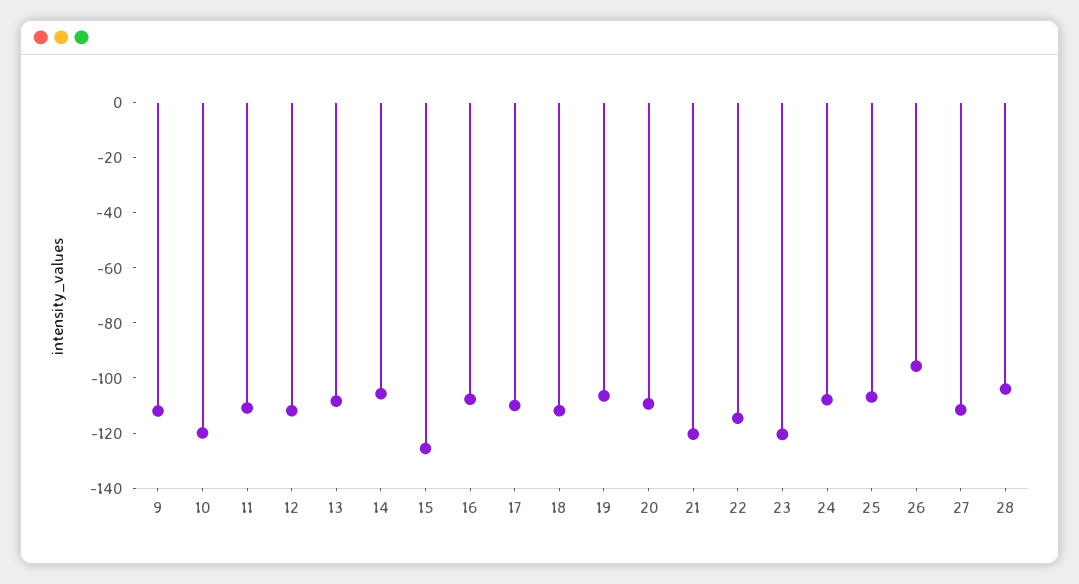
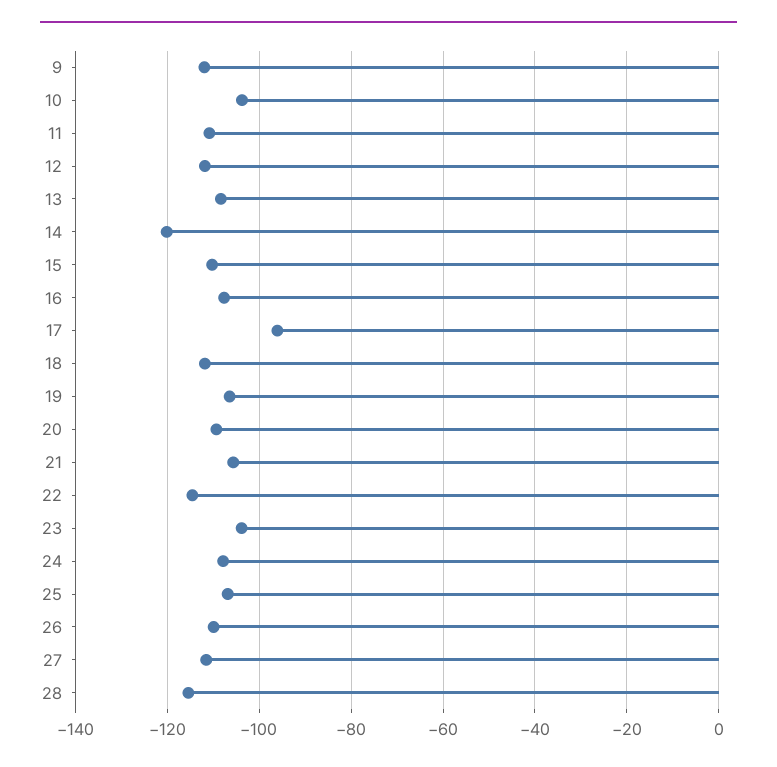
  {
    "9": -112,
-   "10": -120,
+   "10": -104,
    "11": -110,
    "12": -112,
    "13": -108,
-   "14": -105,
+   "14": -120,
-   "15": -125,
+   "15": -110,
    "16": -108,
-   "17": -110,
+   "17": -96,
    "18": -112,
    "19": -106,
    "20": -110,
-   "21": -120,
+   "21": -106,
    "22": -114,
-   "23": -120,
+   "23": -104,
    "24": -108,
    "25": -106,
-   "26": -95,
+   "26": -110,
    "27": -112,
-   "28": -105
+   "28": -116
  }

